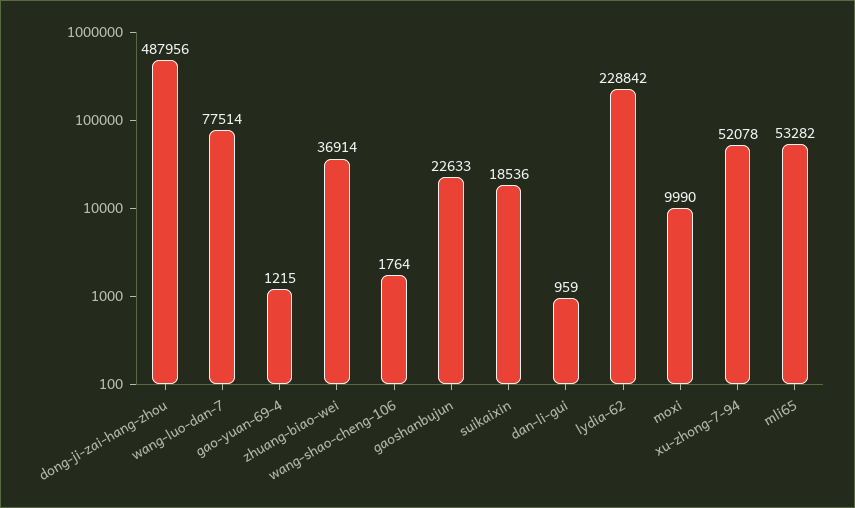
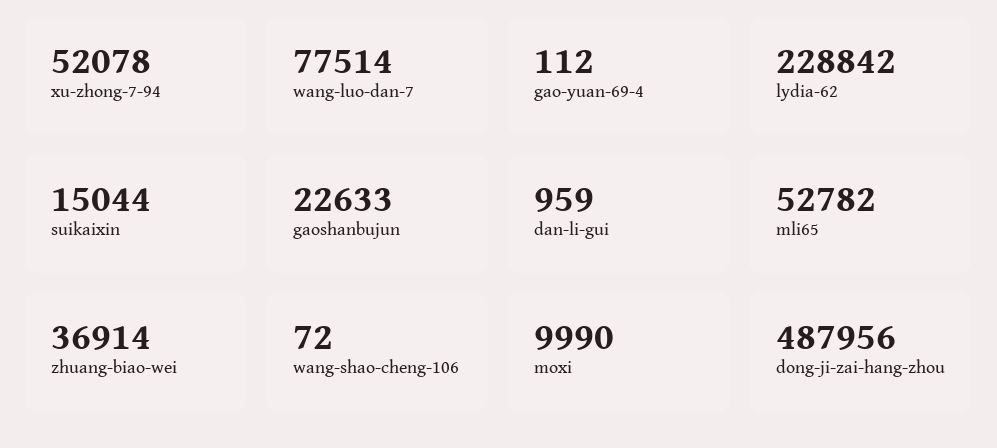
  {
    "dong-ji-zai-hang-zhou": 487956,
    "wang-luo-dan-7": 77514,
-   "gao-yuan-69-4": 1215,
+   "gao-yuan-69-4": 112,
    "zhuang-biao-wei": 36914,
-   "wang-shao-cheng-106": 1764,
+   "wang-shao-cheng-106": 72,
    "gaoshanbujun": 22633,
-   "suikaixin": 18536,
+   "suikaixin": 15044,
    "dan-li-gui": 959,
    "lydia-62": 228842,
    "moxi": 9990,
    "xu-zhong-7-94": 52078,
-   "mli65": 53282
+   "mli65": 52782
  }

